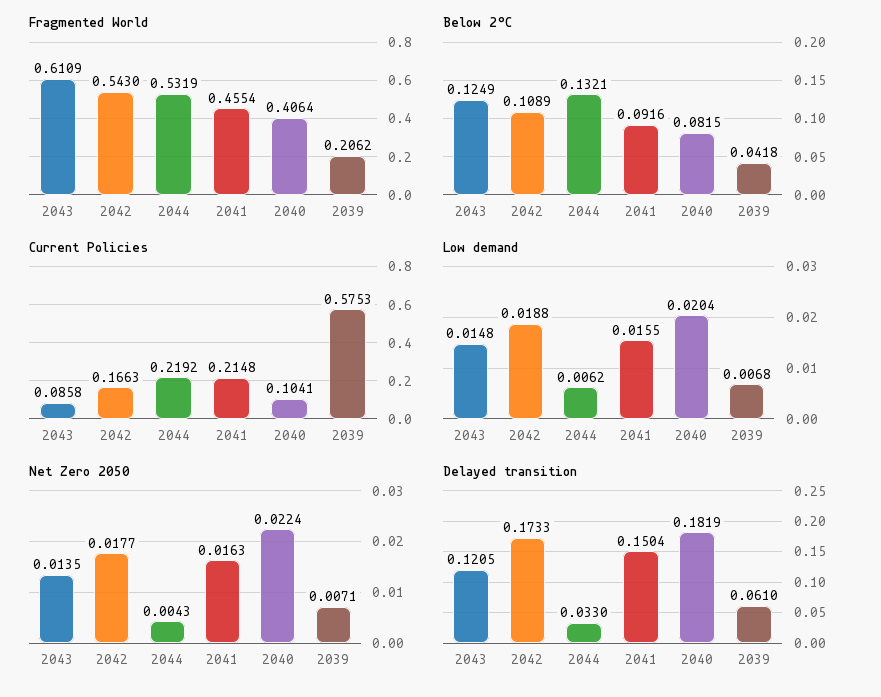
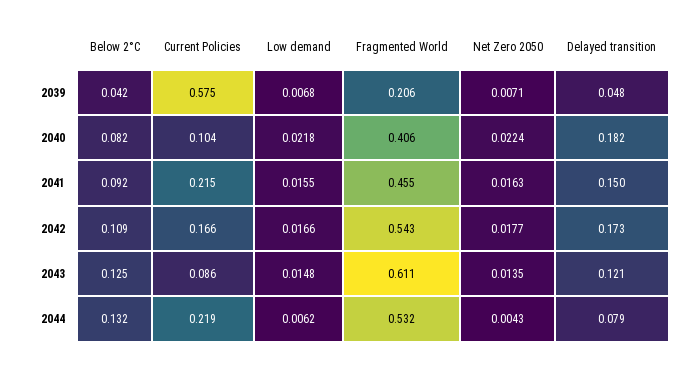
  {
    "Fragmented World": {
      "2043": 0.6109,
      "2042": 0.543,
      "2044": 0.5319,
      "2041": 0.4554,
      "2040": 0.4064,
      "2039": 0.2062
    },
    "Below 2°C": {
      "2043": 0.1249,
      "2042": 0.1089,
      "2044": 0.1321,
      "2041": 0.0916,
      "2040": 0.0815,
      "2039": 0.0418
    },
    "Current Policies": {
      "2043": 0.0858,
      "2042": 0.1663,
      "2044": 0.2192,
      "2041": 0.2148,
      "2040": 0.1041,
      "2039": 0.5753
    },
    "Low demand": {
      "2043": 0.0148,
-     "2042": 0.0188,
+     "2042": 0.0166,
      "2044": 0.0062,
      "2041": 0.0155,
-     "2040": 0.0204,
+     "2040": 0.0218,
      "2039": 0.0068
    },
    "Net Zero 2050": {
      "2043": 0.0135,
      "2042": 0.0177,
      "2044": 0.0043,
      "2041": 0.0163,
      "2040": 0.0224,
      "2039": 0.0071
    },
    "Delayed transition": {
      "2043": 0.1205,
      "2042": 0.1733,
-     "2044": 0.033,
+     "2044": 0.079,
      "2041": 0.1504,
      "2040": 0.1819,
-     "2039": 0.061
+     "2039": 0.048
    }
  }

